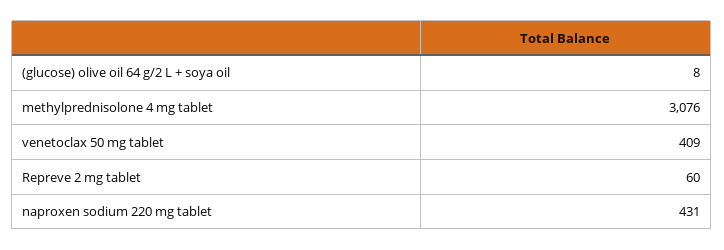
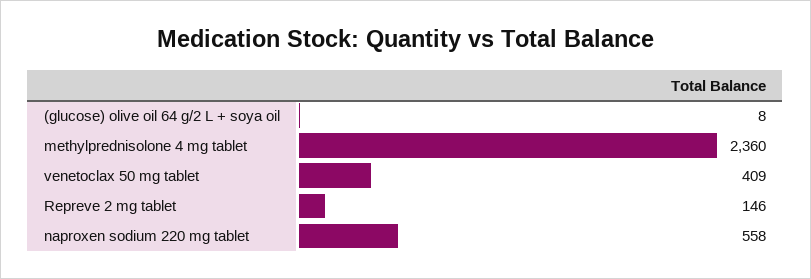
  {
    "(glucose) olive oil 64 g/2 L + soya oil": 8,
-   "methylprednisolone 4 mg tablet": 3076,
+   "methylprednisolone 4 mg tablet": 2360,
    "venetoclax 50 mg tablet": 409,
-   "Repreve 2 mg tablet": 60,
+   "Repreve 2 mg tablet": 146,
-   "naproxen sodium 220 mg tablet": 431
+   "naproxen sodium 220 mg tablet": 558
  }

